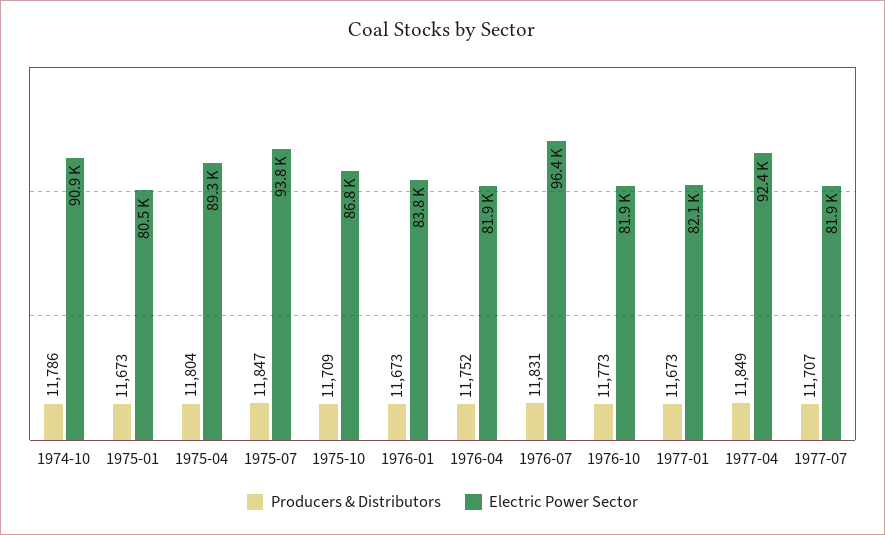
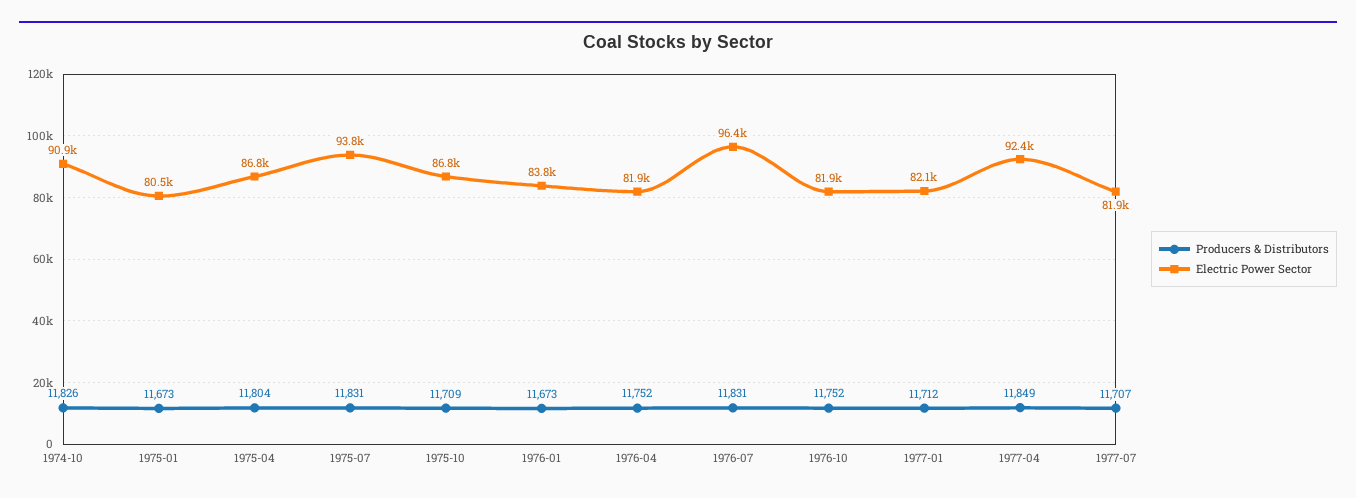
  {
    "Producers & Distributors": {
-     "1974-10": 11786,
+     "1974-10": 11826,
      "1975-01": 11673,
      "1975-04": 11804,
-     "1975-07": 11847,
+     "1975-07": 11831,
      "1975-10": 11709,
      "1976-01": 11673,
      "1976-04": 11752,
      "1976-07": 11831,
-     "1976-10": 11773,
+     "1976-10": 11752,
-     "1977-01": 11673,
+     "1977-01": 11712,
      "1977-04": 11849,
      "1977-07": 11707
    },
    "Electric Power Sector": {
      "1974-10": 90900,
      "1975-01": 80500,
-     "1975-04": 89300,
+     "1975-04": 86800,
      "1975-07": 93800,
      "1975-10": 86800,
      "1976-01": 83800,
      "1976-04": 81900,
      "1976-07": 96400,
      "1976-10": 81900,
      "1977-01": 82100,
      "1977-04": 92400,
      "1977-07": 81900
    }
  }

